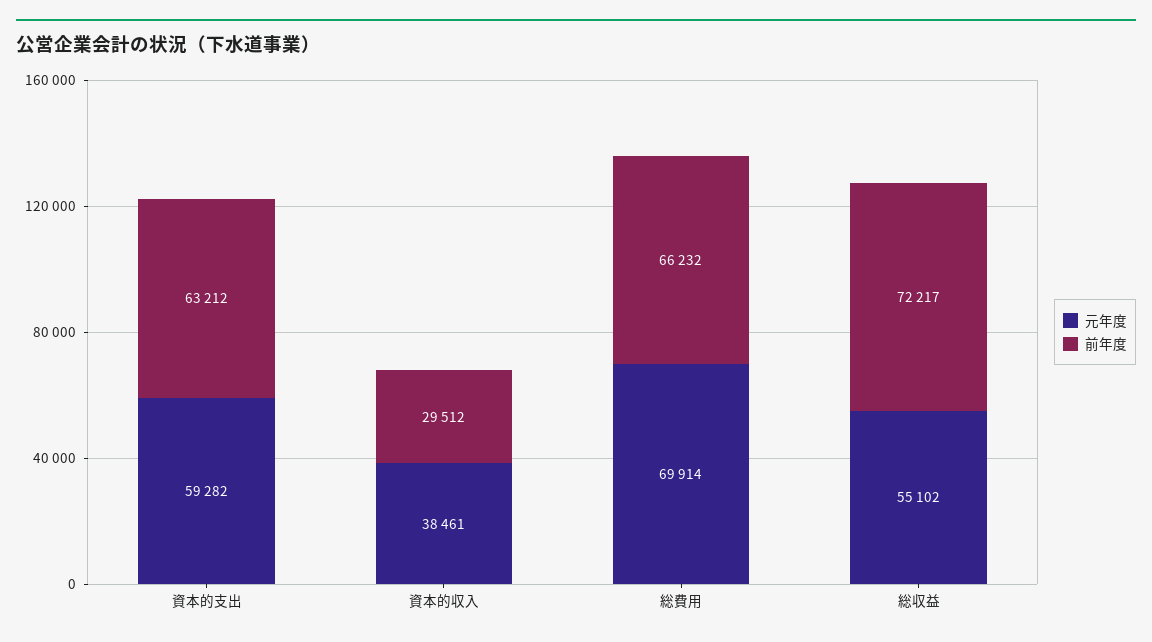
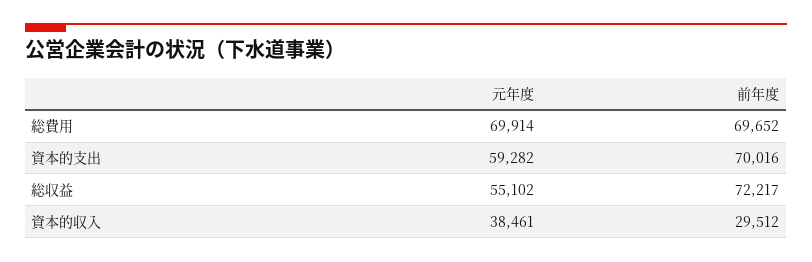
  {
    "元年度": {
      "資本的支出": 59282,
      "資本的収入": 38461,
      "総費用": 69914,
      "総収益": 55102
    },
    "前年度": {
-     "資本的支出": 63212,
+     "資本的支出": 70016,
      "資本的収入": 29512,
-     "総費用": 66232,
+     "総費用": 69652,
      "総収益": 72217
    }
  }

